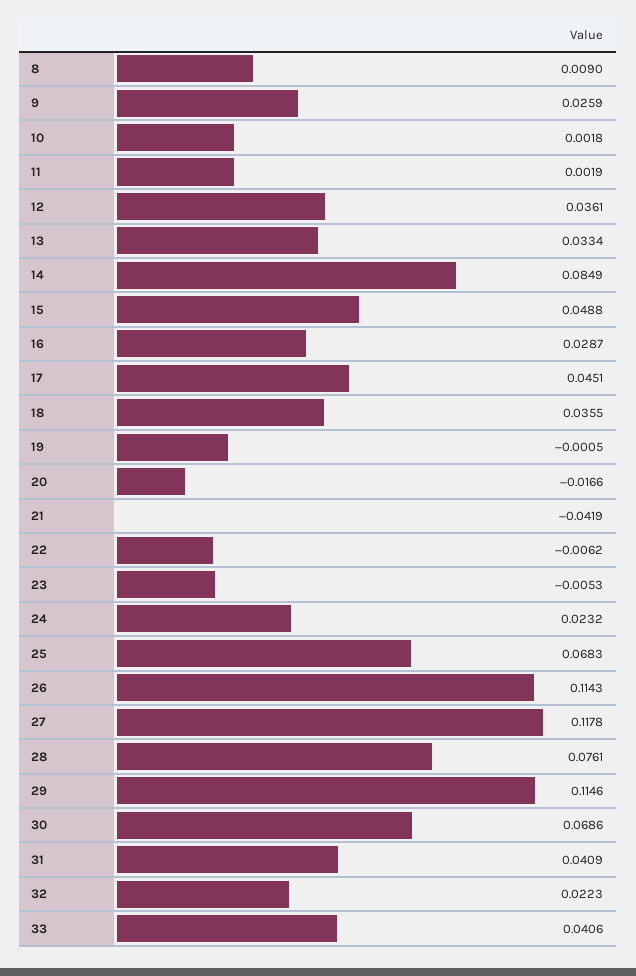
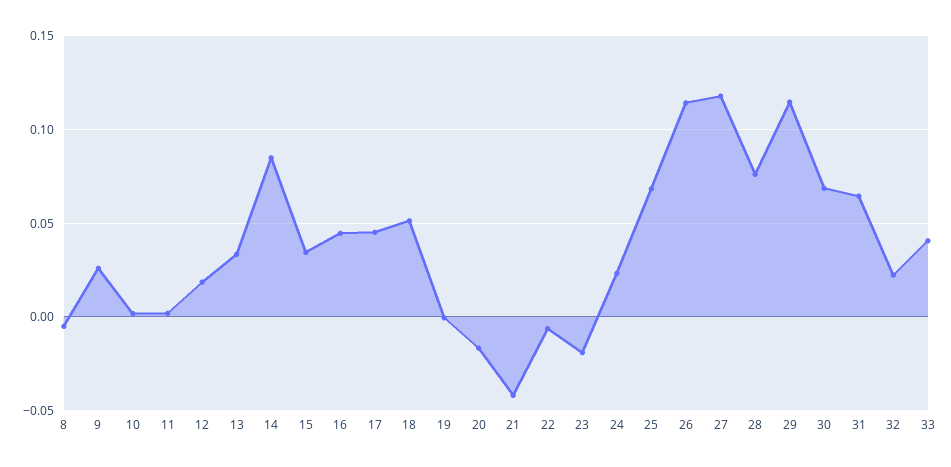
  {
-   "8": 0.009,
+   "8": -0.005,
    "9": 0.0259,
    "10": 0.0018,
    "11": 0.0019,
-   "12": 0.0361,
+   "12": 0.02,
    "13": 0.0334,
    "14": 0.0849,
-   "15": 0.0488,
+   "15": 0.035,
-   "16": 0.0287,
+   "16": 0.045,
    "17": 0.0451,
-   "18": 0.0355,
+   "18": 0.05,
    "19": -0.0005,
    "20": -0.0166,
    "21": -0.0419,
    "22": -0.0062,
-   "23": -0.0053,
+   "23": -0.02,
    "24": 0.0232,
    "25": 0.0683,
    "26": 0.1143,
    "27": 0.1178,
    "28": 0.0761,
    "29": 0.1146,
    "30": 0.0686,
-   "31": 0.0409,
+   "31": 0.065,
    "32": 0.0223,
    "33": 0.0406
  }

